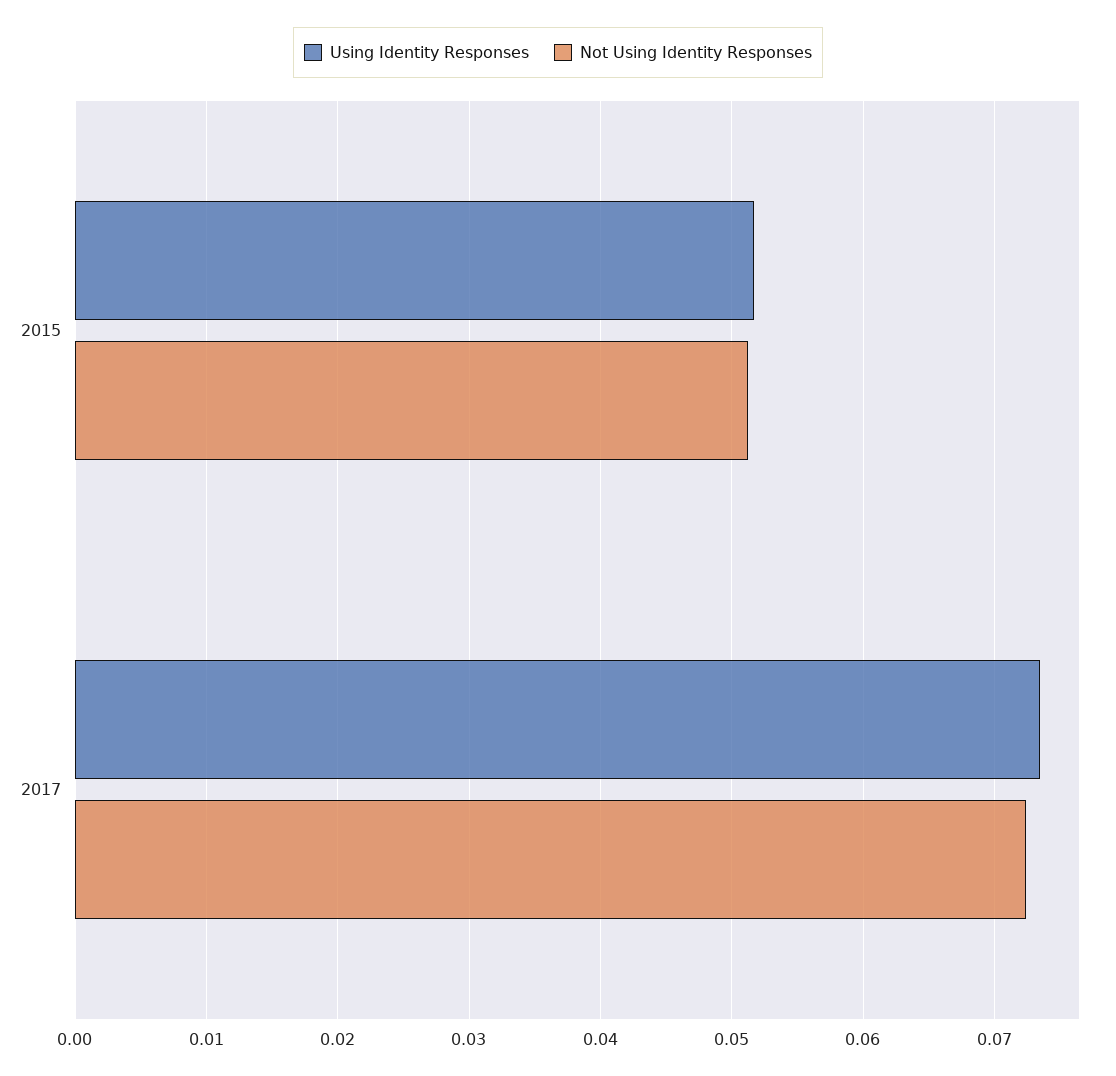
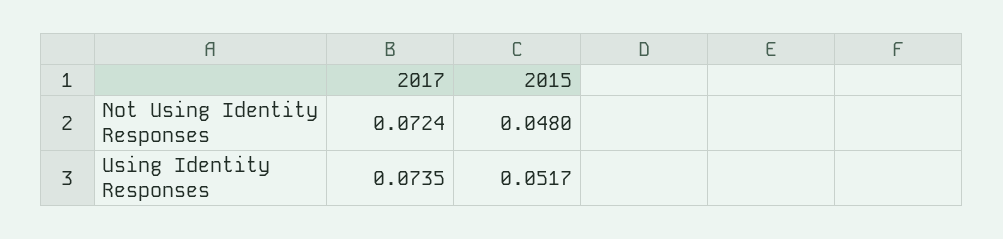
  {
    "Using Identity Responses": {
      "2015": 0.0517,
      "2017": 0.0735
    },
    "Not Using Identity Responses": {
-     "2015": 0.051,
+     "2015": 0.048,
      "2017": 0.0724
    }
  }

